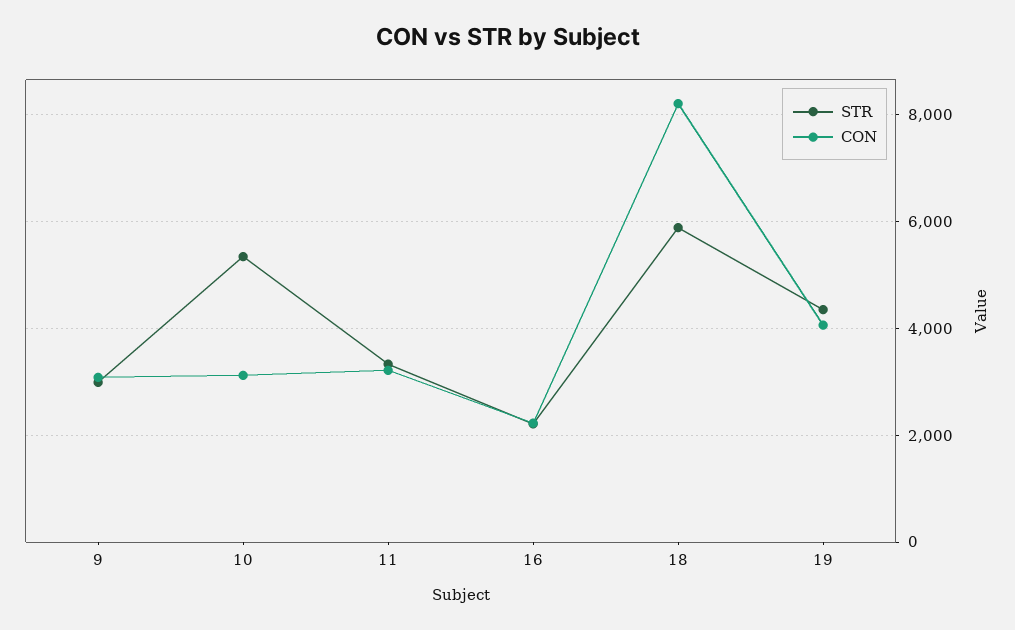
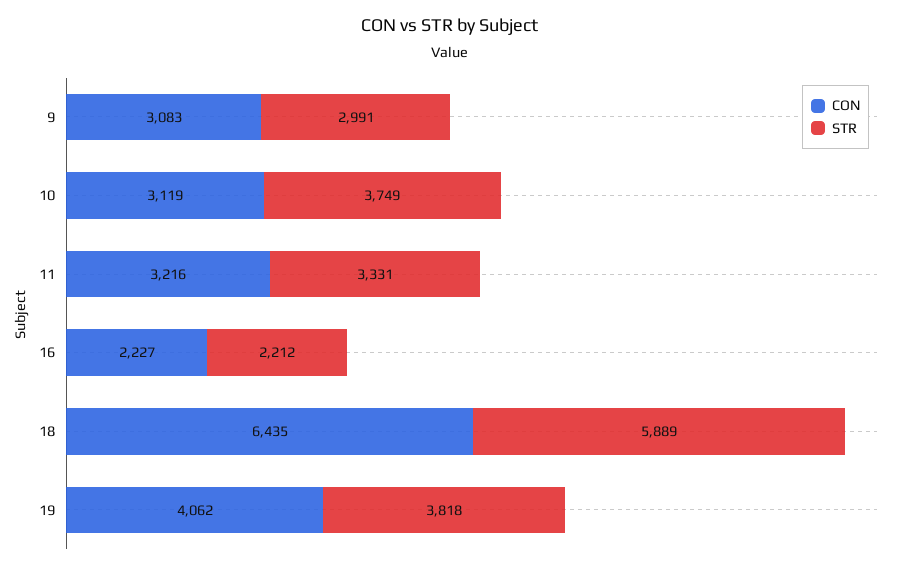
  {
    "STR": {
      "9": 2991,
-     "10": 5400,
+     "10": 3749,
      "11": 3331,
      "16": 2212,
      "18": 5889,
-     "19": 4400
+     "19": 3818
    },
    "CON": {
      "9": 3083,
      "10": 3119,
      "11": 3216,
      "16": 2227,
-     "18": 8200,
+     "18": 6435,
      "19": 4062
    }
  }

